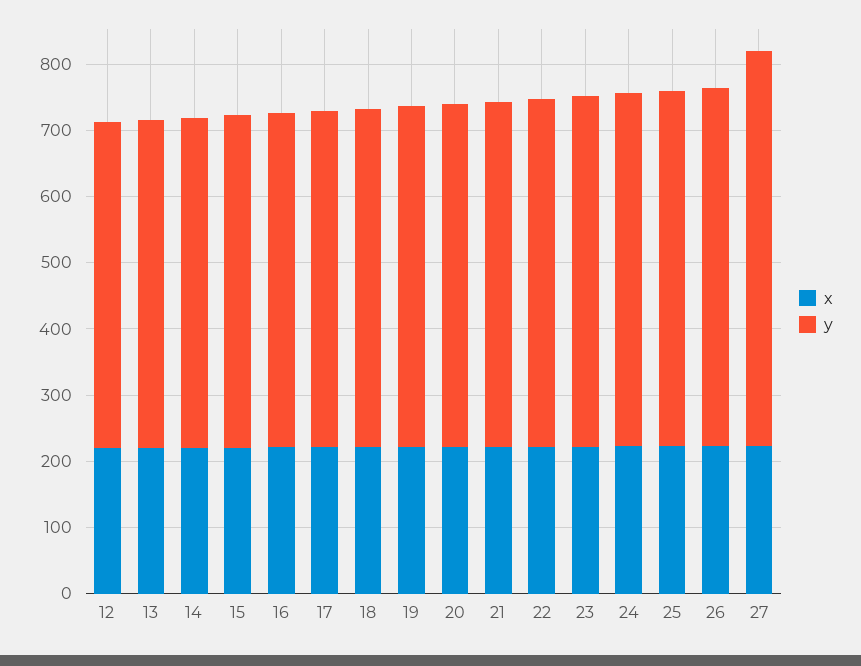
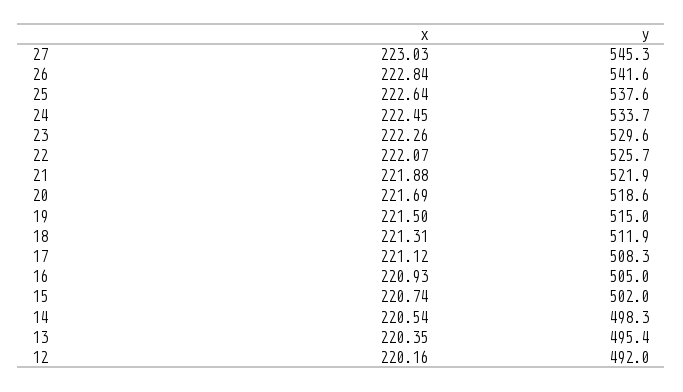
  {
    "x": {
      "12": 220.16,
      "13": 220.35,
      "14": 220.54,
      "15": 220.74,
      "16": 220.93,
      "17": 221.12,
      "18": 221.31,
      "19": 221.5,
      "20": 221.69,
      "21": 221.88,
      "22": 222.07,
      "23": 222.26,
      "24": 222.45,
      "25": 222.64,
      "26": 222.84,
      "27": 223.03
    },
    "y": {
      "12": 492,
      "13": 495.4,
      "14": 498.3,
      "15": 502,
      "16": 505,
      "17": 508.3,
      "18": 511.9,
      "19": 515,
      "20": 518.6,
      "21": 521.9,
      "22": 525.7,
      "23": 529.6,
      "24": 533.7,
      "25": 537.6,
      "26": 541.6,
-     "27": 600
+     "27": 545.3
    }
  }

